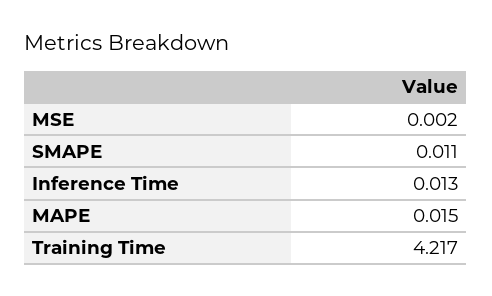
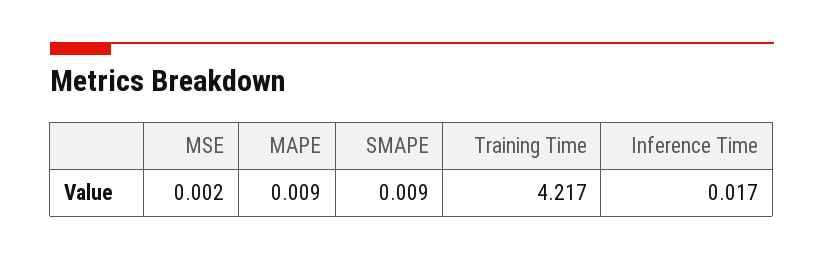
  {
    "MSE": 0.002,
-   "SMAPE": 0.011,
+   "SMAPE": 0.009,
-   "Inference Time": 0.013,
+   "Inference Time": 0.017,
-   "MAPE": 0.015,
+   "MAPE": 0.009,
    "Training Time": 4.217
  }

